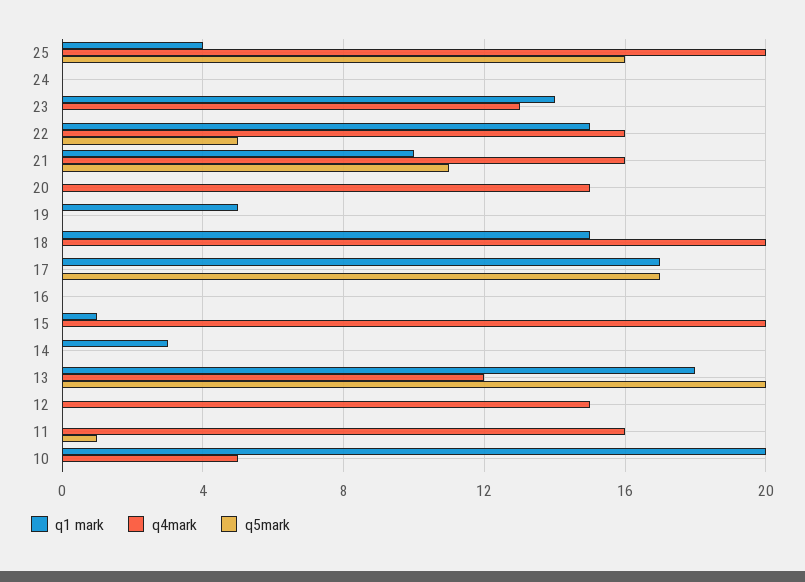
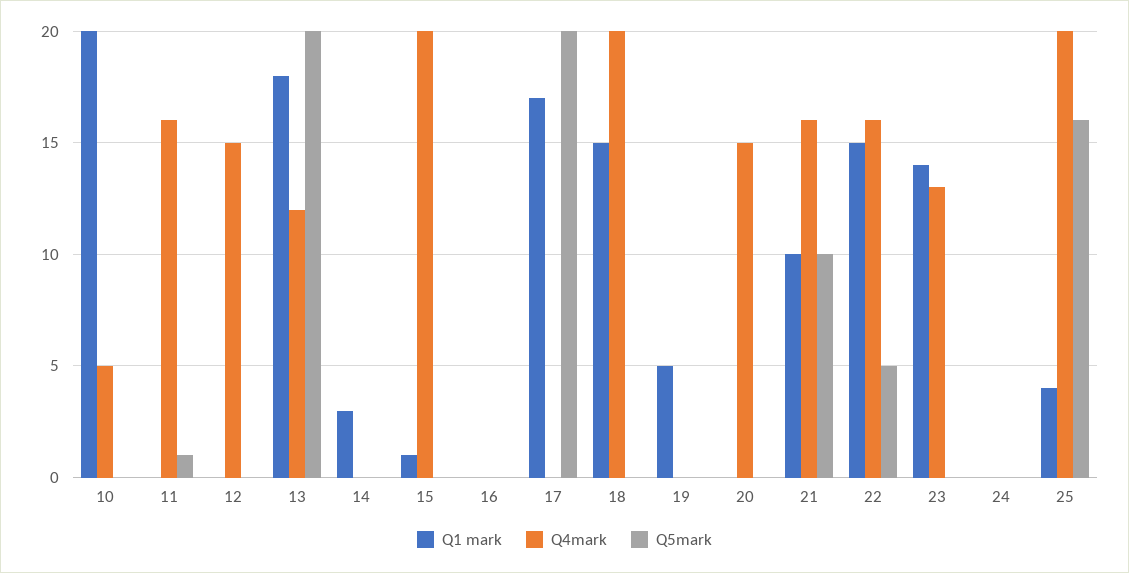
  {
    "q1 mark": {
      "25": 4,
      "24": 0,
      "23": 14,
      "22": 15,
      "21": 10,
      "20": 0,
      "19": 5,
      "18": 15,
      "17": 17,
      "16": 0,
      "15": 1,
      "14": 3,
      "13": 18,
      "12": 0,
      "11": 0,
      "10": 20
    },
    "q4mark": {
      "25": 20,
      "24": 0,
      "23": 13,
      "22": 16,
      "21": 16,
      "20": 15,
      "19": 0,
      "18": 20,
      "17": 0,
      "16": 0,
      "15": 20,
      "14": 0,
      "13": 12,
      "12": 15,
      "11": 16,
      "10": 5
    },
    "q5mark": {
      "25": 16,
      "24": 0,
      "23": 0,
      "22": 5,
-     "21": 11,
+     "21": 10,
      "20": 0,
      "19": 0,
      "18": 0,
-     "17": 17,
+     "17": 20,
      "16": 0,
      "15": 0,
      "14": 0,
      "13": 20,
      "12": 0,
      "11": 1,
      "10": 0
    }
  }

